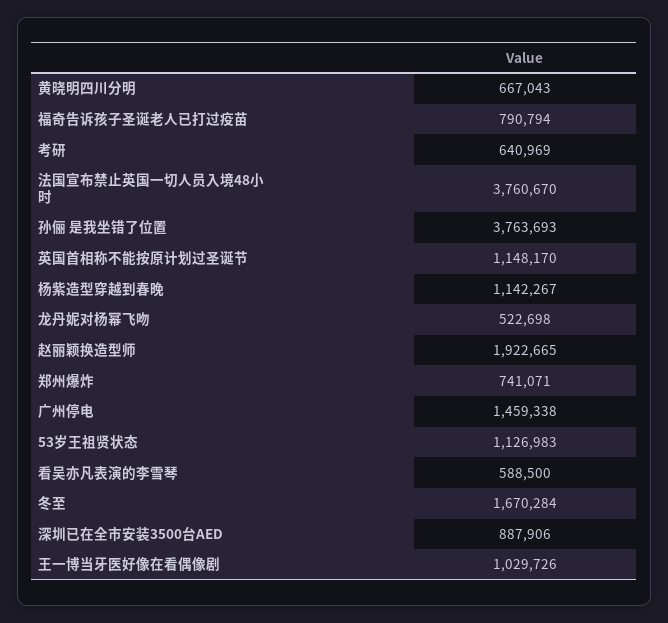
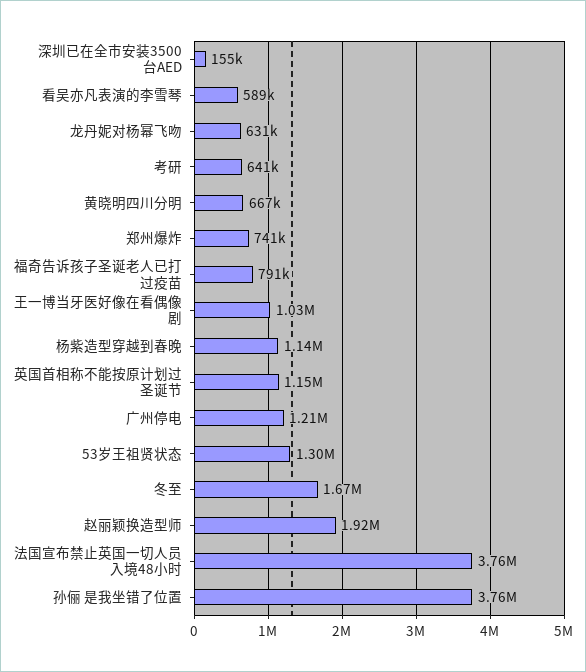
  {
    "黄晓明四川分明": 667043,
    "福奇告诉孩子圣诞老人已打过疫苗": 790794,
    "考研": 640969,
    "法国宣布禁止英国一切人员入境48小时": 3760670,
    "孙俪 是我坐错了位置": 3763693,
    "英国首相称不能按原计划过圣诞节": 1148170,
    "杨紫造型穿越到春晚": 1142267,
-   "龙丹妮对杨幂飞吻": 522698,
+   "龙丹妮对杨幂飞吻": 631000,
    "赵丽颖换造型师": 1922665,
    "郑州爆炸": 741071,
-   "广州停电": 1459338,
+   "广州停电": 1210000,
-   "53岁王祖贤状态": 1126983,
+   "53岁王祖贤状态": 1300000,
    "看吴亦凡表演的李雪琴": 588500,
    "冬至": 1670284,
-   "深圳已在全市安装3500台AED": 887906,
+   "深圳已在全市安装3500台AED": 155000,
    "王一博当牙医好像在看偶像剧": 1029726
  }

